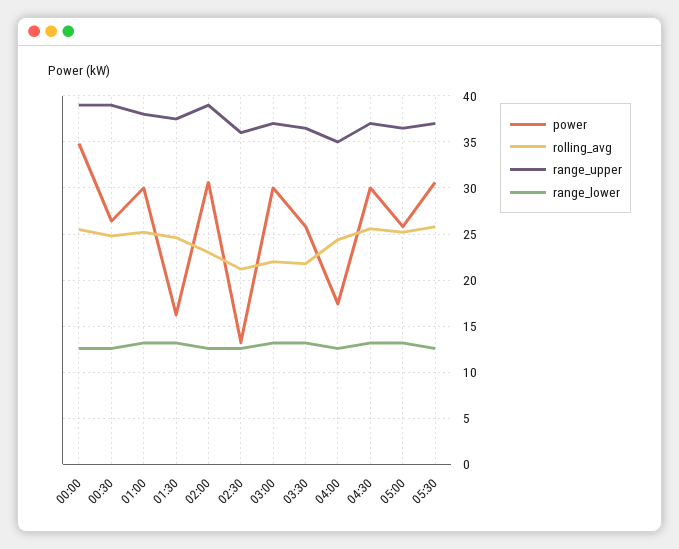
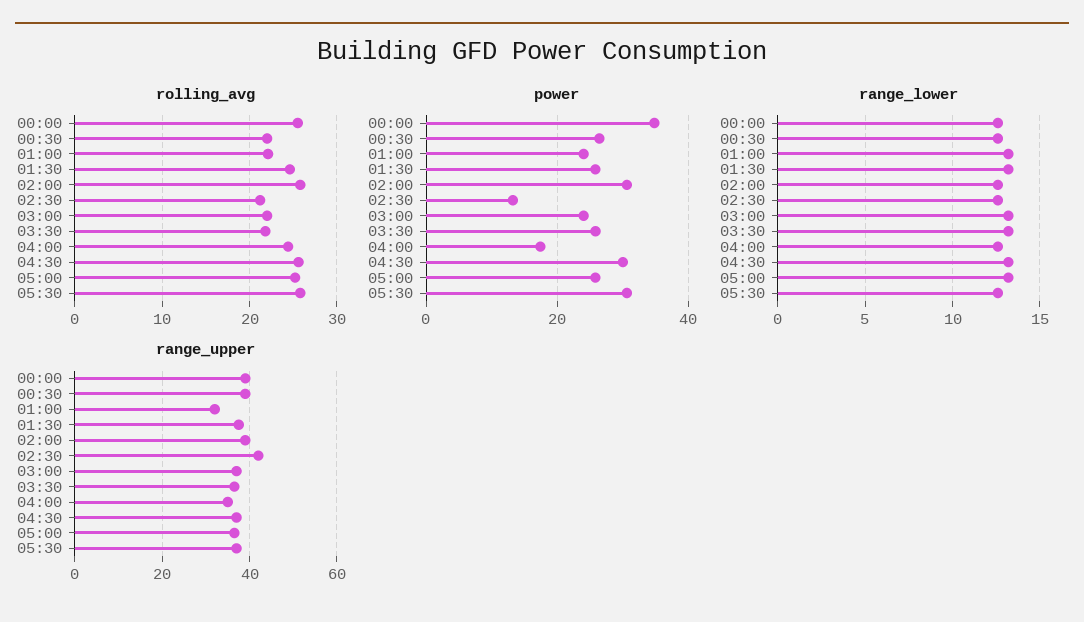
  {
    "power": {
      "00:00": 35,
      "00:30": 26,
-     "01:00": 30,
+     "01:00": 24,
-     "01:30": 16,
+     "01:30": 26,
      "02:00": 31,
      "02:30": 13,
-     "03:00": 30,
+     "03:00": 24,
      "03:30": 26,
      "04:00": 17,
      "04:30": 30,
      "05:00": 26,
      "05:30": 31
    },
    "rolling_avg": {
      "00:00": 26,
-     "00:30": 25,
+     "00:30": 22,
-     "01:00": 25,
+     "01:00": 22,
      "01:30": 25,
-     "02:00": 23,
+     "02:00": 26,
      "02:30": 21,
      "03:00": 22,
      "03:30": 22,
      "04:00": 24,
      "04:30": 26,
      "05:00": 25,
      "05:30": 26
    },
    "range_upper": {
      "00:00": 39,
      "00:30": 39,
-     "01:00": 38,
+     "01:00": 32,
      "01:30": 38,
      "02:00": 39,
-     "02:30": 36,
+     "02:30": 42,
      "03:00": 37,
      "03:30": 37,
      "04:00": 35,
      "04:30": 37,
      "05:00": 37,
      "05:30": 37
    },
    "range_lower": {
      "00:00": 12.5,
      "00:30": 12.5,
      "01:00": 13,
      "01:30": 13,
      "02:00": 12.5,
      "02:30": 12.5,
      "03:00": 13,
      "03:30": 13,
      "04:00": 12.5,
      "04:30": 13,
      "05:00": 13,
      "05:30": 12.5
    }
  }

